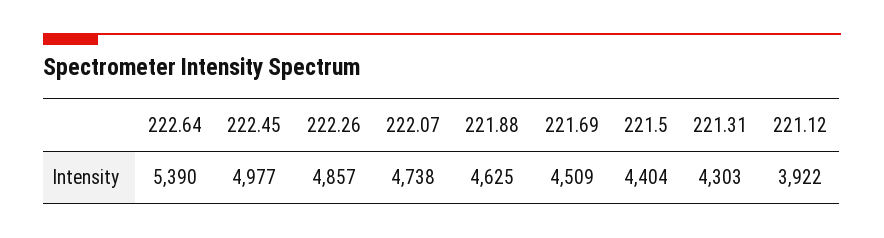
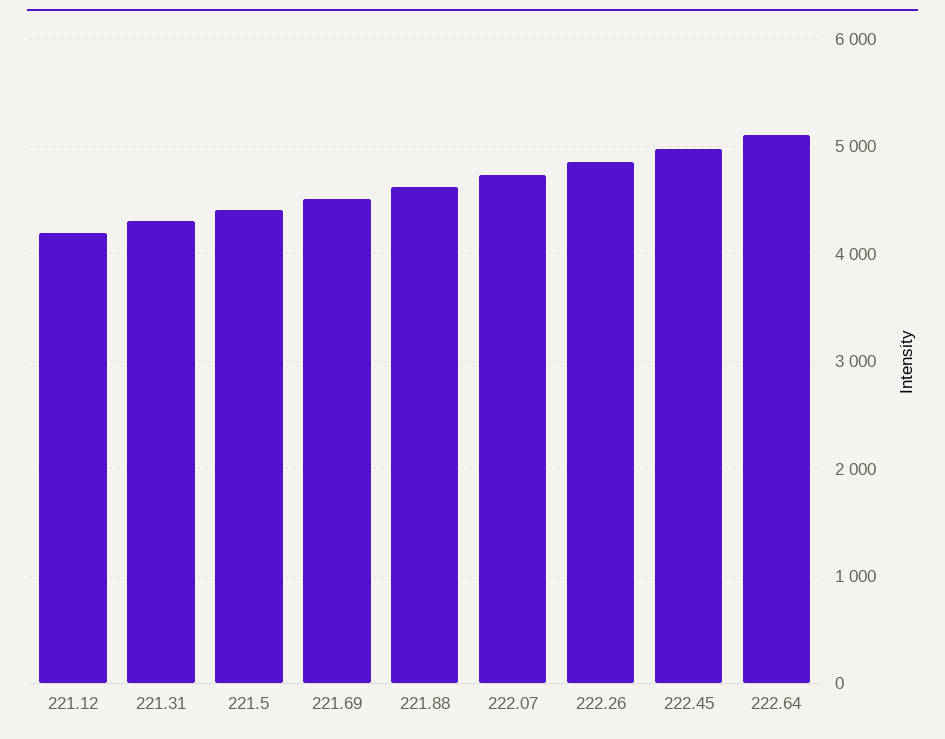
  {
-   "222.64": 5390,
+   "222.64": 5100,
    "222.45": 4977,
    "222.26": 4857,
    "222.07": 4738,
    "221.88": 4625,
    "221.69": 4509,
    "221.5": 4404,
    "221.31": 4303,
-   "221.12": 3922
+   "221.12": 4200
  }

